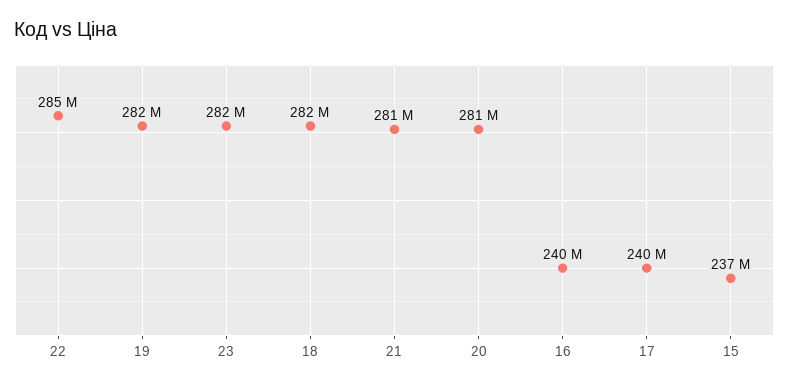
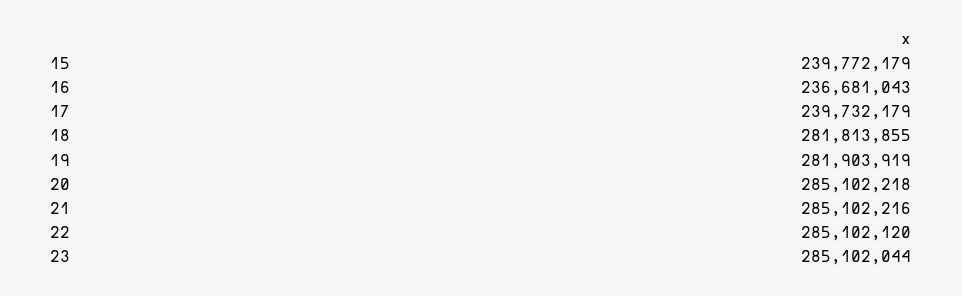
  {
    "22": 285102120,
    "19": 281903919,
-   "23": 282000000,
+   "23": 285102044,
    "18": 281813855,
-   "21": 281000000,
+   "21": 285102216,
-   "20": 281000000,
+   "20": 285102218,
-   "16": 240000000,
+   "16": 236681043,
    "17": 239732179,
-   "15": 237000000
+   "15": 239772179
  }

